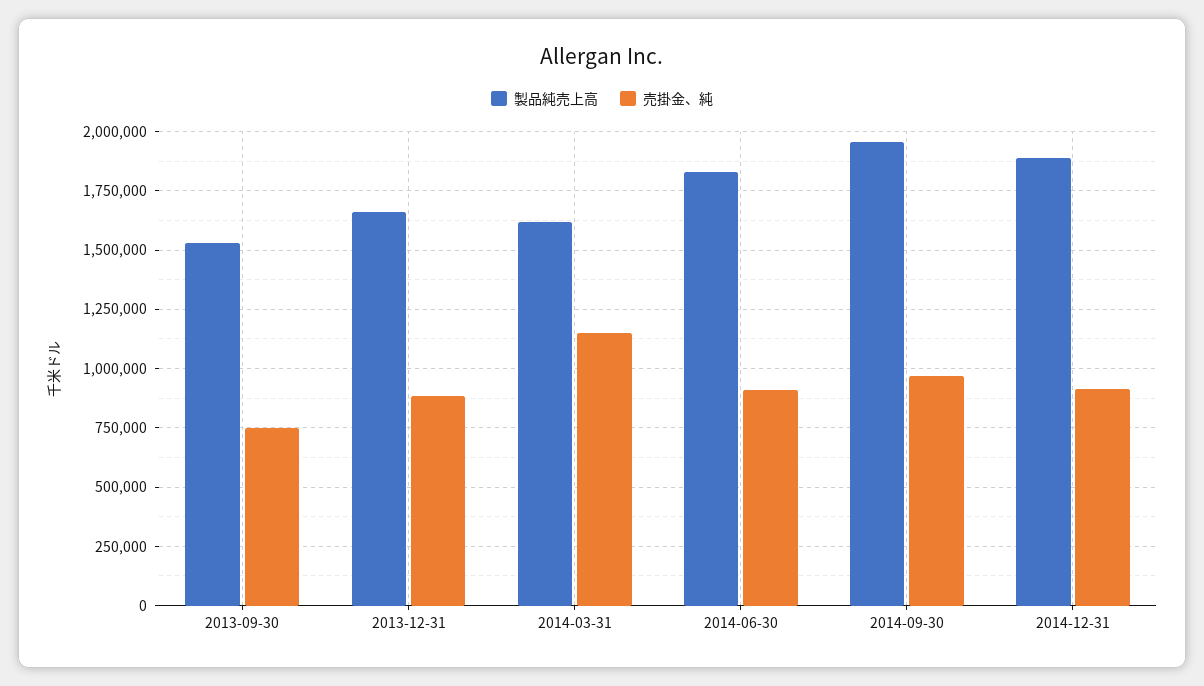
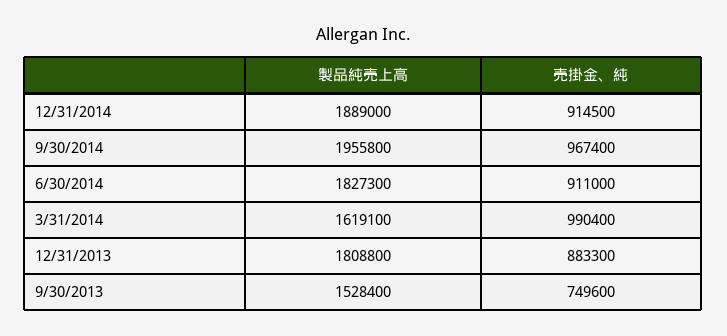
  {
    "製品純売上高": {
      "2013-09-30": 1528400,
-     "2013-12-31": 1650000,
+     "2013-12-31": 1808800,
      "2014-03-31": 1619100,
      "2014-06-30": 1827300,
      "2014-09-30": 1955800,
      "2014-12-31": 1889000
    },
    "売掛金、純": {
      "2013-09-30": 749600,
      "2013-12-31": 883300,
-     "2014-03-31": 1150000,
+     "2014-03-31": 990400,
      "2014-06-30": 911000,
      "2014-09-30": 967400,
      "2014-12-31": 914500
    }
  }

